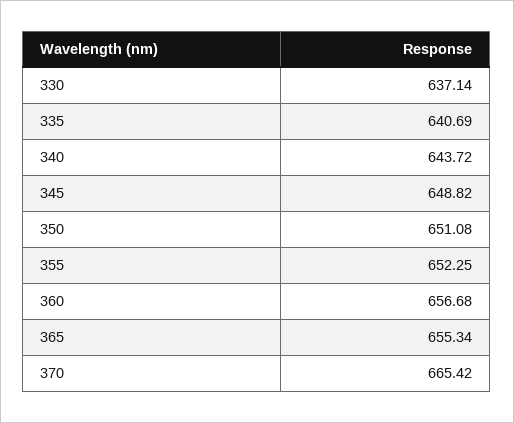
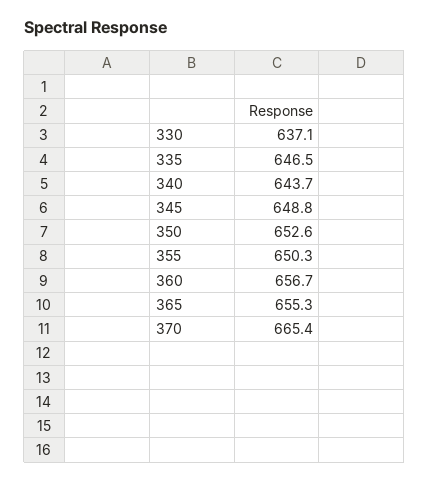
  {
    "330": 637.14,
-   "335": 640.69,
+   "335": 646.5,
    "340": 643.72,
    "345": 648.82,
-   "350": 651.08,
+   "350": 652.6,
-   "355": 652.25,
+   "355": 650.3,
    "360": 656.68,
    "365": 655.34,
    "370": 665.42
  }

